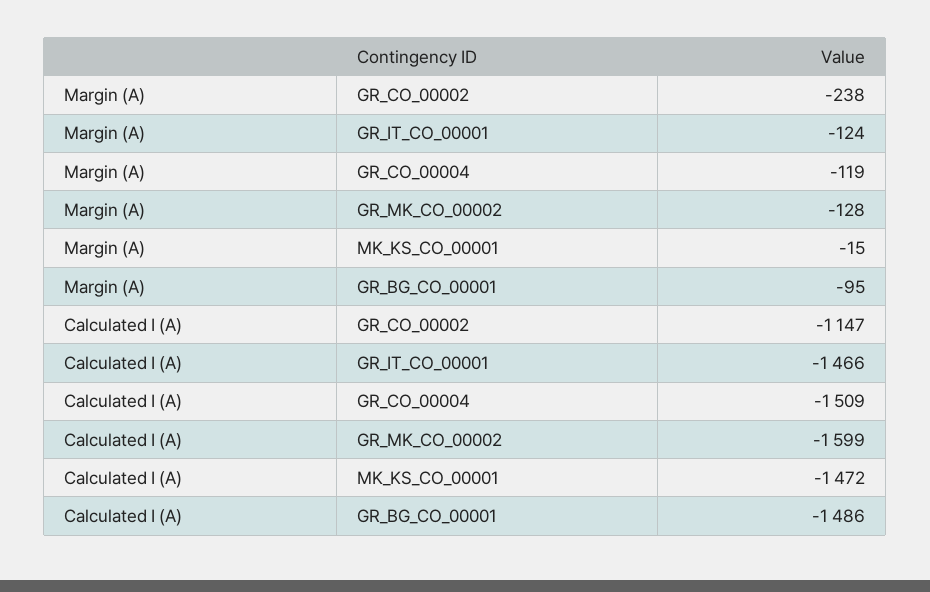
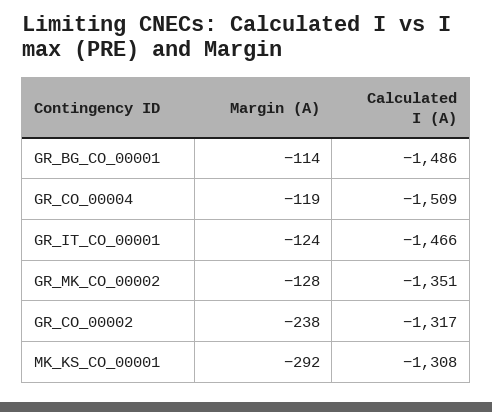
  {
    "Margin (A)": {
      "GR_CO_00002": -238,
      "GR_IT_CO_00001": -124,
      "GR_CO_00004": -119,
      "GR_MK_CO_00002": -128,
-     "MK_KS_CO_00001": -15,
+     "MK_KS_CO_00001": -292,
-     "GR_BG_CO_00001": -95
+     "GR_BG_CO_00001": -114
    },
    "Calculated I (A)": {
-     "GR_CO_00002": -1147,
+     "GR_CO_00002": -1317,
      "GR_IT_CO_00001": -1466,
      "GR_CO_00004": -1509,
-     "GR_MK_CO_00002": -1599,
+     "GR_MK_CO_00002": -1351,
-     "MK_KS_CO_00001": -1472,
+     "MK_KS_CO_00001": -1308,
      "GR_BG_CO_00001": -1486
    }
  }

